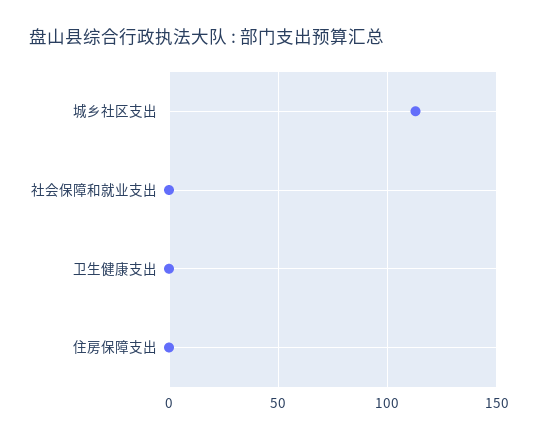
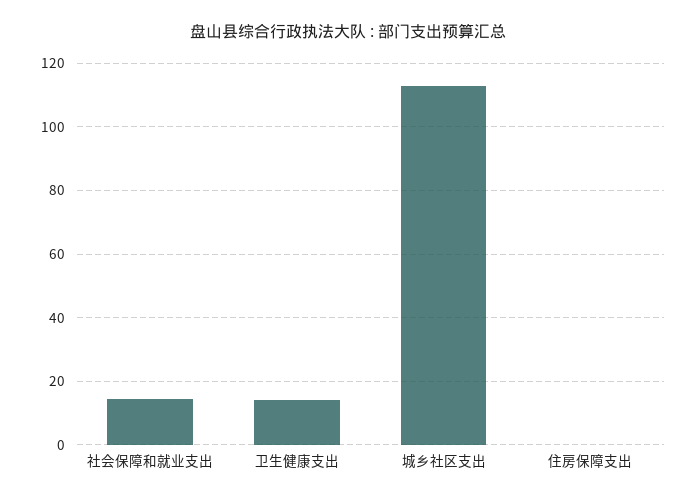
  {
    "城乡社区支出": 112,
-   "社会保障和就业支出": 0,
+   "社会保障和就业支出": 14,
-   "卫生健康支出": 0,
+   "卫生健康支出": 14,
    "住房保障支出": 0
  }

